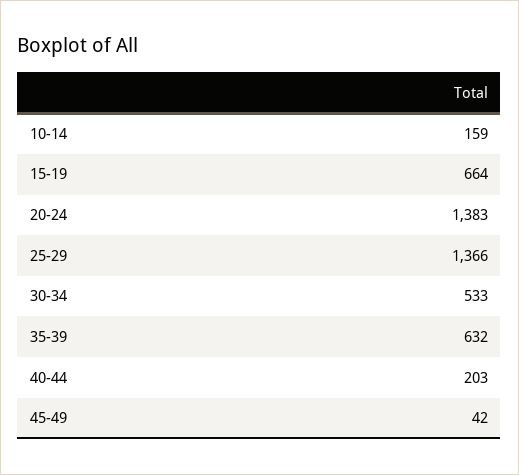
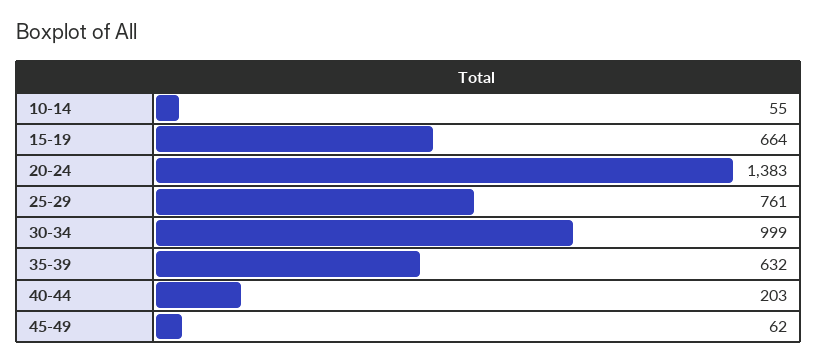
  {
-   "10-14": 159,
+   "10-14": 55,
    "15-19": 664,
    "20-24": 1383,
-   "25-29": 1366,
+   "25-29": 761,
-   "30-34": 533,
+   "30-34": 999,
    "35-39": 632,
    "40-44": 203,
-   "45-49": 42
+   "45-49": 62
  }

